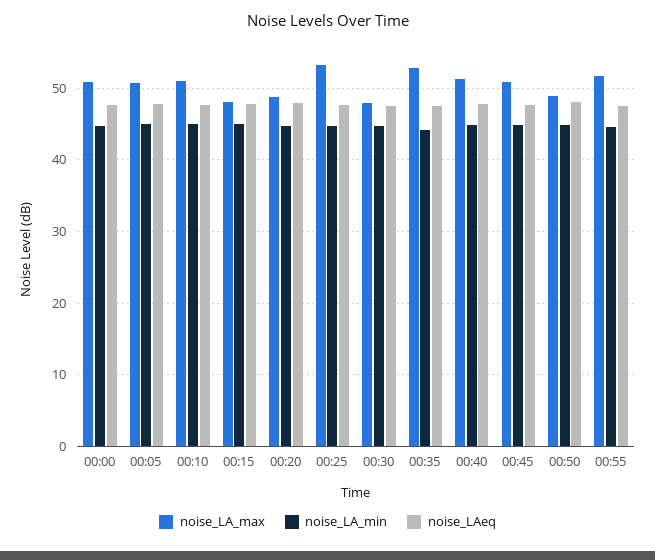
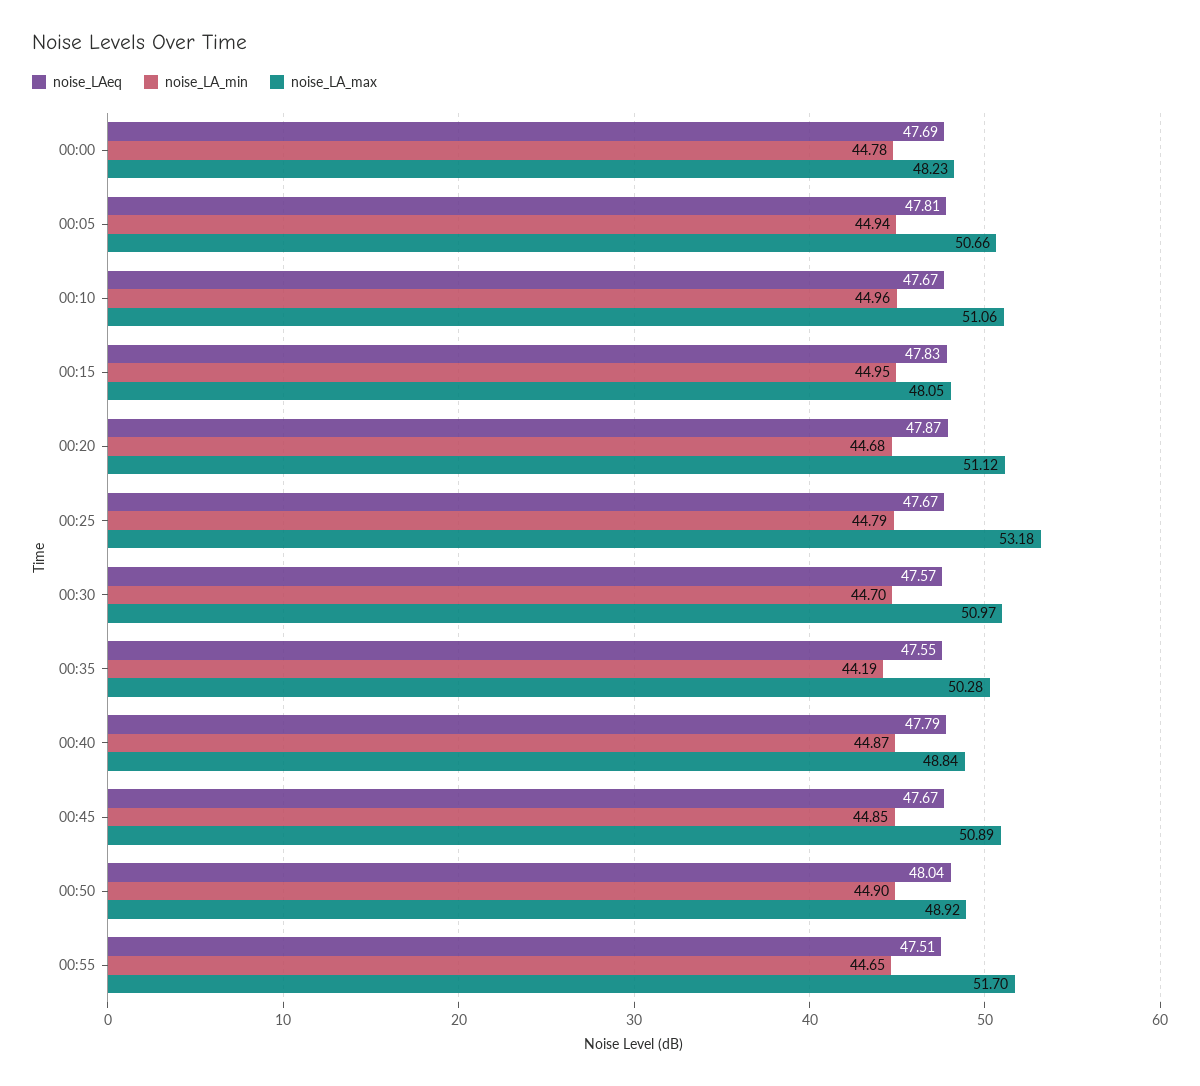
  {
    "noise_LA_max": {
-     "00:00": 51,
+     "00:00": 48.23,
      "00:05": 50.66,
      "00:10": 51.06,
      "00:15": 48.05,
-     "00:20": 49,
+     "00:20": 51.12,
      "00:25": 53.18,
-     "00:30": 48,
+     "00:30": 50.97,
-     "00:35": 53,
+     "00:35": 50.28,
-     "00:40": 51,
+     "00:40": 48.84,
      "00:45": 50.89,
      "00:50": 48.92,
      "00:55": 51.7
    },
    "noise_LA_min": {
      "00:00": 44.78,
      "00:05": 44.94,
      "00:10": 44.96,
      "00:15": 44.95,
      "00:20": 44.68,
      "00:25": 44.79,
      "00:30": 44.7,
      "00:35": 44.19,
      "00:40": 44.87,
      "00:45": 44.85,
      "00:50": 44.9,
      "00:55": 44.65
    },
    "noise_LAeq": {
      "00:00": 47.69,
      "00:05": 47.81,
      "00:10": 47.67,
      "00:15": 47.83,
      "00:20": 47.87,
      "00:25": 47.67,
      "00:30": 47.57,
      "00:35": 47.55,
      "00:40": 47.79,
      "00:45": 47.67,
      "00:50": 48.04,
      "00:55": 47.51
    }
  }

